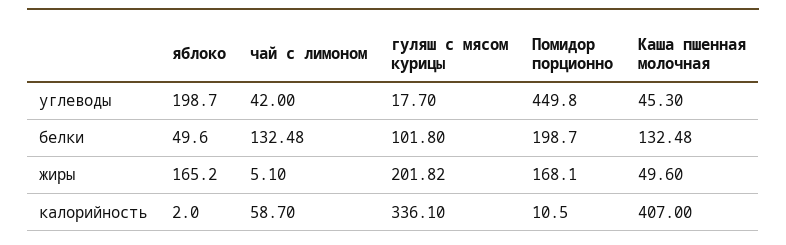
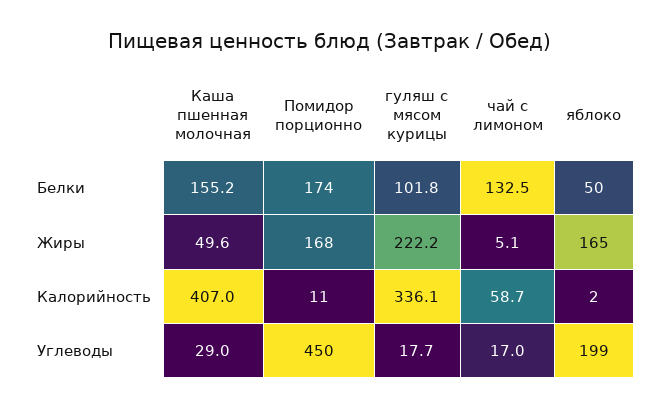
  {
    "яблоко": {
      "углеводы": 198.7,
      "белки": 49.6,
      "жиры": 165.2,
      "калорийность": 2
    },
    "чай с лимоном": {
-     "углеводы": 42,
+     "углеводы": 17,
      "белки": 132.48,
      "жиры": 5.1,
      "калорийность": 58.7
    },
    "гуляш с мясом курицы": {
      "углеводы": 17.7,
      "белки": 101.8,
-     "жиры": 201.82,
+     "жиры": 222.2,
      "калорийность": 336.1
    },
    "Помидор порционно": {
      "углеводы": 449.8,
-     "белки": 198.7,
+     "белки": 174,
      "жиры": 168.1,
      "калорийность": 10.5
    },
    "Каша пшенная молочная": {
-     "углеводы": 45.3,
+     "углеводы": 29,
-     "белки": 132.48,
+     "белки": 155.2,
      "жиры": 49.6,
      "калорийность": 407
    }
  }

